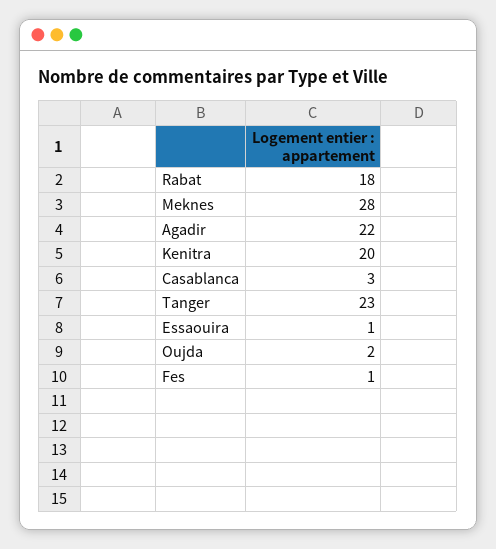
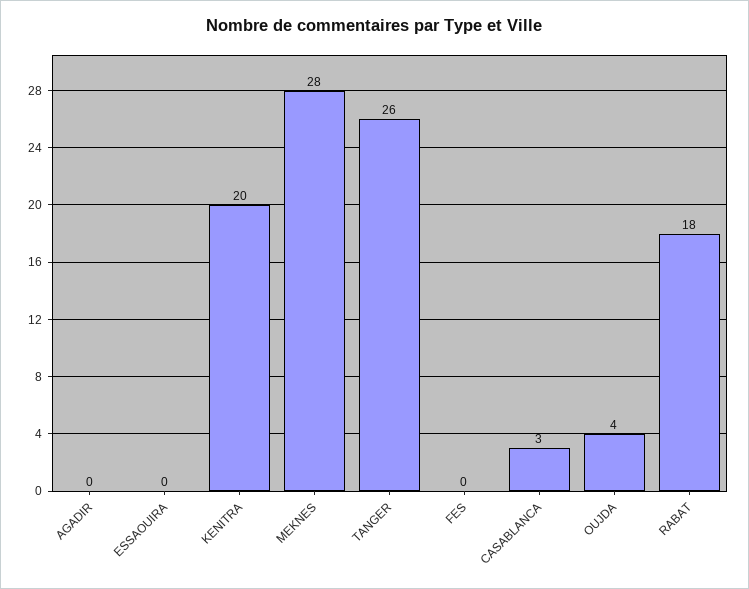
  {
    "Rabat": 18,
    "Meknes": 28,
-   "Agadir": 22,
+   "Agadir": 0,
    "Kenitra": 20,
    "Casablanca": 3,
-   "Tanger": 23,
+   "Tanger": 26,
-   "Essaouira": 1,
+   "Essaouira": 0,
-   "Oujda": 2,
+   "Oujda": 4,
-   "Fes": 1
+   "Fes": 0
  }

